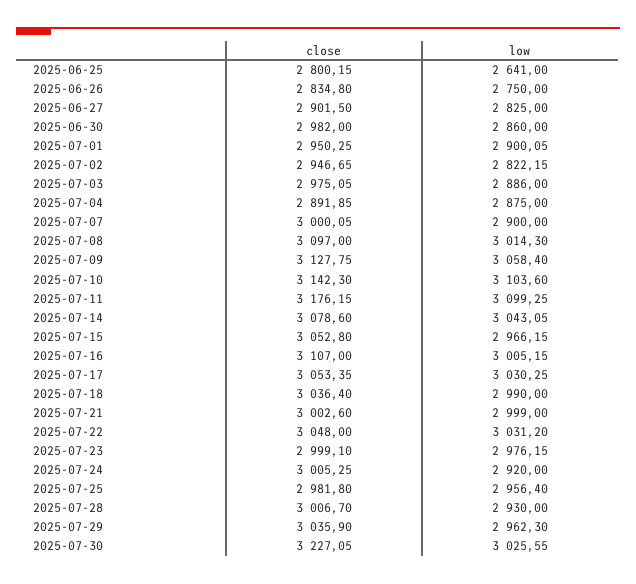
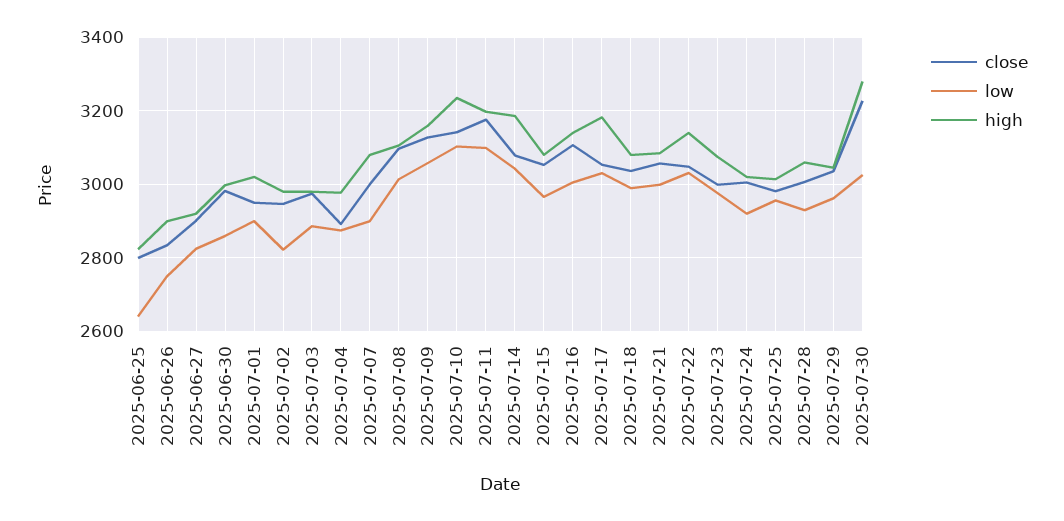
  {
    "close": {
      "2025-06-25": 2800.15,
      "2025-06-26": 2834.8,
      "2025-06-27": 2901.5,
      "2025-06-30": 2982,
      "2025-07-01": 2950.25,
      "2025-07-02": 2946.65,
      "2025-07-03": 2975.05,
      "2025-07-04": 2891.85,
      "2025-07-07": 3000.05,
      "2025-07-08": 3097,
      "2025-07-09": 3127.75,
      "2025-07-10": 3142.3,
      "2025-07-11": 3176.15,
      "2025-07-14": 3078.6,
      "2025-07-15": 3052.8,
      "2025-07-16": 3107,
      "2025-07-17": 3053.35,
      "2025-07-18": 3036.4,
-     "2025-07-21": 3002.6,
+     "2025-07-21": 3060,
      "2025-07-22": 3048,
      "2025-07-23": 2999.1,
      "2025-07-24": 3005.25,
      "2025-07-25": 2981.8,
      "2025-07-28": 3006.7,
      "2025-07-29": 3035.9,
      "2025-07-30": 3227.05
    },
    "low": {
      "2025-06-25": 2641,
      "2025-06-26": 2750,
      "2025-06-27": 2825,
      "2025-06-30": 2860,
      "2025-07-01": 2900.05,
      "2025-07-02": 2822.15,
      "2025-07-03": 2886,
      "2025-07-04": 2875,
      "2025-07-07": 2900,
      "2025-07-08": 3014.3,
      "2025-07-09": 3058.4,
      "2025-07-10": 3103.6,
      "2025-07-11": 3099.25,
      "2025-07-14": 3043.05,
      "2025-07-15": 2966.15,
      "2025-07-16": 3005.15,
      "2025-07-17": 3030.25,
      "2025-07-18": 2990,
      "2025-07-21": 2999,
      "2025-07-22": 3031.2,
      "2025-07-23": 2976.15,
      "2025-07-24": 2920,
      "2025-07-25": 2956.4,
      "2025-07-28": 2930,
      "2025-07-29": 2962.3,
      "2025-07-30": 3025.55
-   }
+   },
+   "high": {
+     "2025-06-25": 2820,
+     "2025-06-26": 2900,
+     "2025-06-27": 2920,
+     "2025-06-30": 3000,
+     "2025-07-01": 3020,
+     "2025-07-02": 2980,
+     "2025-07-03": 2980,
+     "2025-07-04": 2980,
+     "2025-07-07": 3080,
+     "2025-07-08": 3100,
+     "2025-07-09": 3160,
+     "2025-07-10": 3240,
+     "2025-07-11": 3200,
+     "2025-07-14": 3180,
+     "2025-07-15": 3080,
+     "2025-07-16": 3140,
+     "2025-07-17": 3180,
+     "2025-07-18": 3080,
+     "2025-07-21": 3080,
+     "2025-07-22": 3140,
+     "2025-07-23": 3080,
+     "2025-07-24": 3020,
+     "2025-07-25": 3020,
+     "2025-07-28": 3060,
+     "2025-07-29": 3040,
+     "2025-07-30": 3280
+   }
  }

